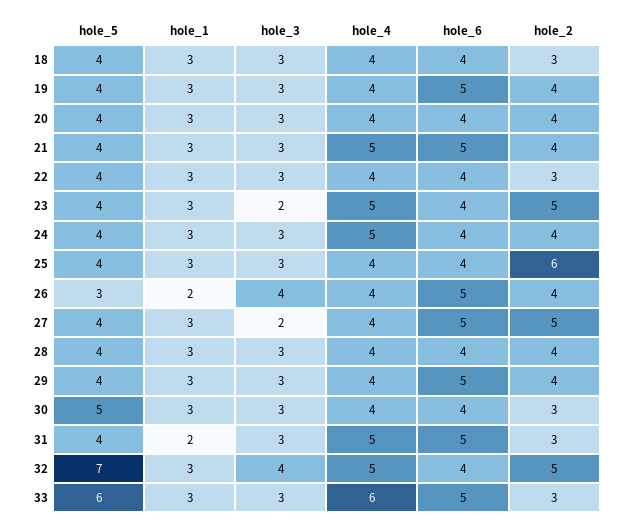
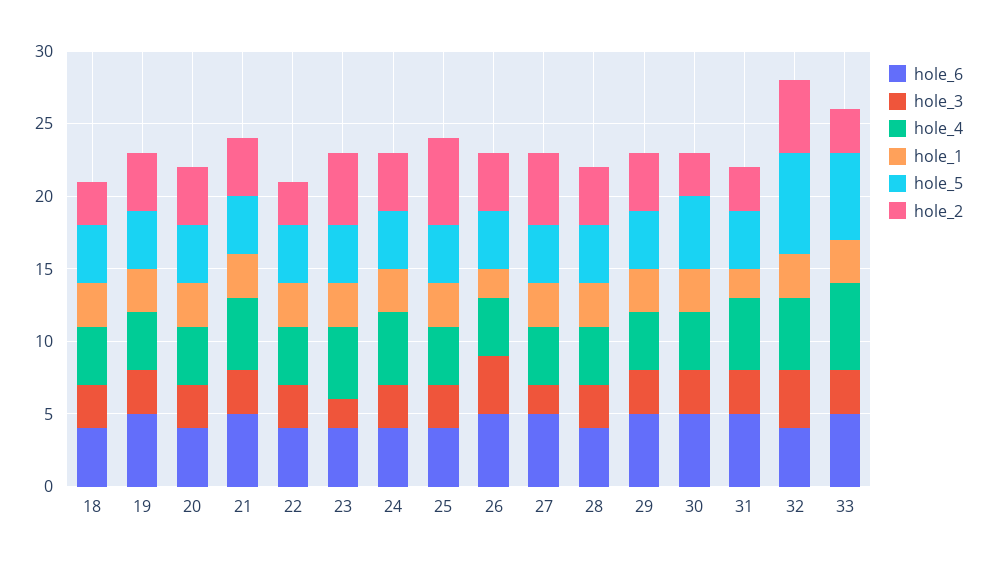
  {
    "hole_5": {
      "18": 4,
      "19": 4,
      "20": 4,
      "21": 4,
      "22": 4,
      "23": 4,
      "24": 4,
      "25": 4,
-     "26": 3,
+     "26": 4,
      "27": 4,
      "28": 4,
      "29": 4,
      "30": 5,
      "31": 4,
      "32": 7,
      "33": 6
    },
    "hole_1": {
      "18": 3,
      "19": 3,
      "20": 3,
      "21": 3,
      "22": 3,
      "23": 3,
      "24": 3,
      "25": 3,
      "26": 2,
      "27": 3,
      "28": 3,
      "29": 3,
      "30": 3,
      "31": 2,
      "32": 3,
      "33": 3
    },
    "hole_3": {
      "18": 3,
      "19": 3,
      "20": 3,
      "21": 3,
      "22": 3,
      "23": 2,
      "24": 3,
      "25": 3,
      "26": 4,
      "27": 2,
      "28": 3,
      "29": 3,
      "30": 3,
      "31": 3,
      "32": 4,
      "33": 3
    },
    "hole_4": {
      "18": 4,
      "19": 4,
      "20": 4,
      "21": 5,
      "22": 4,
      "23": 5,
      "24": 5,
      "25": 4,
      "26": 4,
      "27": 4,
      "28": 4,
      "29": 4,
      "30": 4,
      "31": 5,
      "32": 5,
      "33": 6
    },
    "hole_6": {
      "18": 4,
      "19": 5,
      "20": 4,
      "21": 5,
      "22": 4,
      "23": 4,
      "24": 4,
      "25": 4,
      "26": 5,
      "27": 5,
      "28": 4,
      "29": 5,
-     "30": 4,
+     "30": 5,
      "31": 5,
      "32": 4,
      "33": 5
    },
    "hole_2": {
      "18": 3,
      "19": 4,
      "20": 4,
      "21": 4,
      "22": 3,
      "23": 5,
      "24": 4,
      "25": 6,
      "26": 4,
      "27": 5,
      "28": 4,
      "29": 4,
      "30": 3,
      "31": 3,
      "32": 5,
      "33": 3
    }
  }

